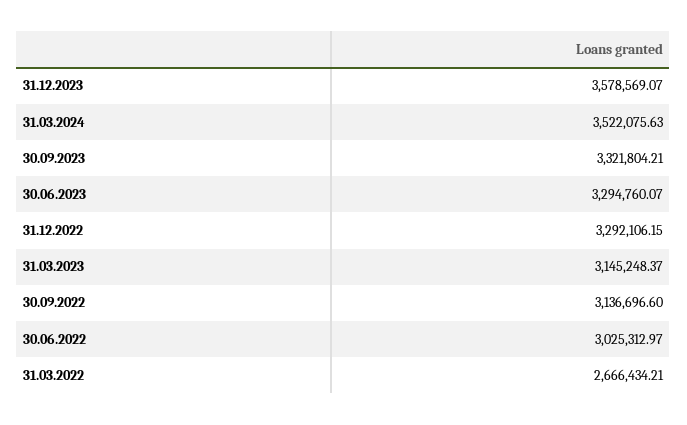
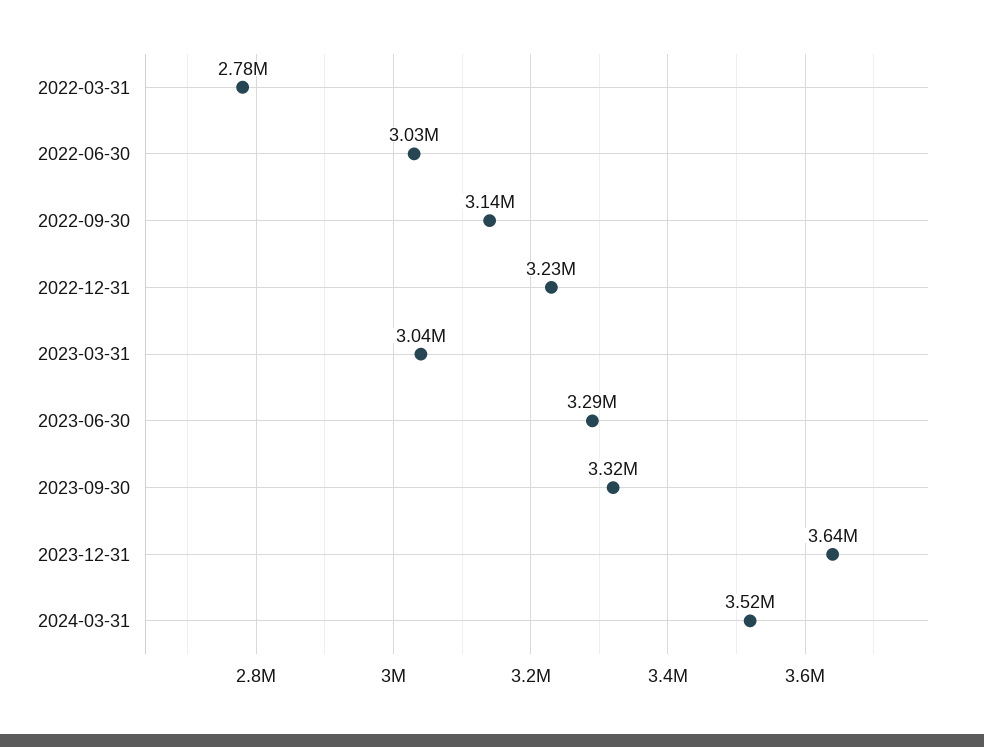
  {
-   "31.12.2023": 3578569.07,
+   "31.12.2023": 3640000,
    "31.03.2024": 3522075.63,
    "30.09.2023": 3321804.21,
    "30.06.2023": 3294760.07,
-   "31.12.2022": 3292106.15,
+   "31.12.2022": 3230000,
-   "31.03.2023": 3145248.37,
+   "31.03.2023": 3040000,
    "30.09.2022": 3136696.6,
    "30.06.2022": 3025312.97,
-   "31.03.2022": 2666434.21
+   "31.03.2022": 2780000
  }

